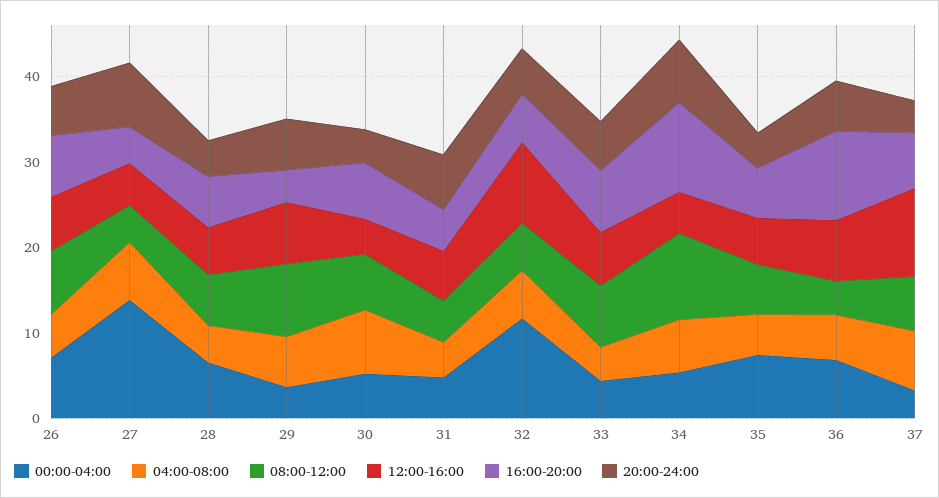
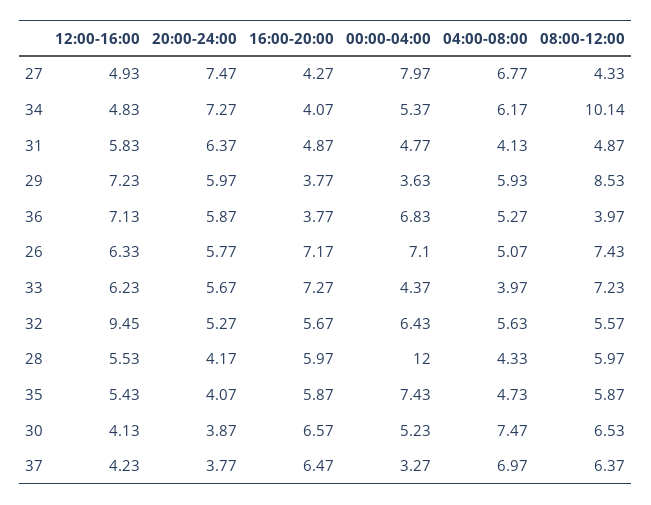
  {
    "00:00-04:00": {
      "26": 7.1,
-     "27": 14,
+     "27": 7.97,
-     "28": 6,
+     "28": 12,
      "29": 3.63,
      "30": 5.23,
      "31": 4.77,
-     "32": 12,
+     "32": 6.43,
      "33": 4.37,
      "34": 5.37,
      "35": 7.43,
      "36": 6.83,
      "37": 3.27
    },
    "04:00-08:00": {
      "26": 5.07,
      "27": 6.77,
      "28": 4.33,
      "29": 5.93,
      "30": 7.47,
      "31": 4.13,
      "32": 5.63,
      "33": 3.97,
      "34": 6.17,
      "35": 4.73,
      "36": 5.27,
      "37": 6.97
    },
    "08:00-12:00": {
      "26": 7.43,
      "27": 4.33,
      "28": 5.97,
      "29": 8.53,
      "30": 6.53,
      "31": 4.87,
      "32": 5.57,
      "33": 7.23,
      "34": 10.14,
      "35": 5.87,
      "36": 3.97,
      "37": 6.37
    },
    "12:00-16:00": {
      "26": 6.33,
      "27": 4.93,
      "28": 5.53,
      "29": 7.23,
      "30": 4.13,
      "31": 5.83,
      "32": 9.45,
      "33": 6.23,
      "34": 4.83,
      "35": 5.43,
      "36": 7.13,
-     "37": 10
+     "37": 4.23
    },
    "16:00-20:00": {
      "26": 7.17,
      "27": 4.27,
      "28": 5.97,
      "29": 3.77,
      "30": 6.57,
      "31": 4.87,
      "32": 5.67,
      "33": 7.27,
-     "34": 10,
+     "34": 4.07,
      "35": 5.87,
-     "36": 10,
+     "36": 3.77,
      "37": 6.47
    },
    "20:00-24:00": {
      "26": 5.77,
      "27": 7.47,
      "28": 4.17,
      "29": 5.97,
      "30": 3.87,
      "31": 6.37,
      "32": 5.27,
      "33": 5.67,
      "34": 7.27,
      "35": 4.07,
      "36": 5.87,
      "37": 3.77
    }
  }

